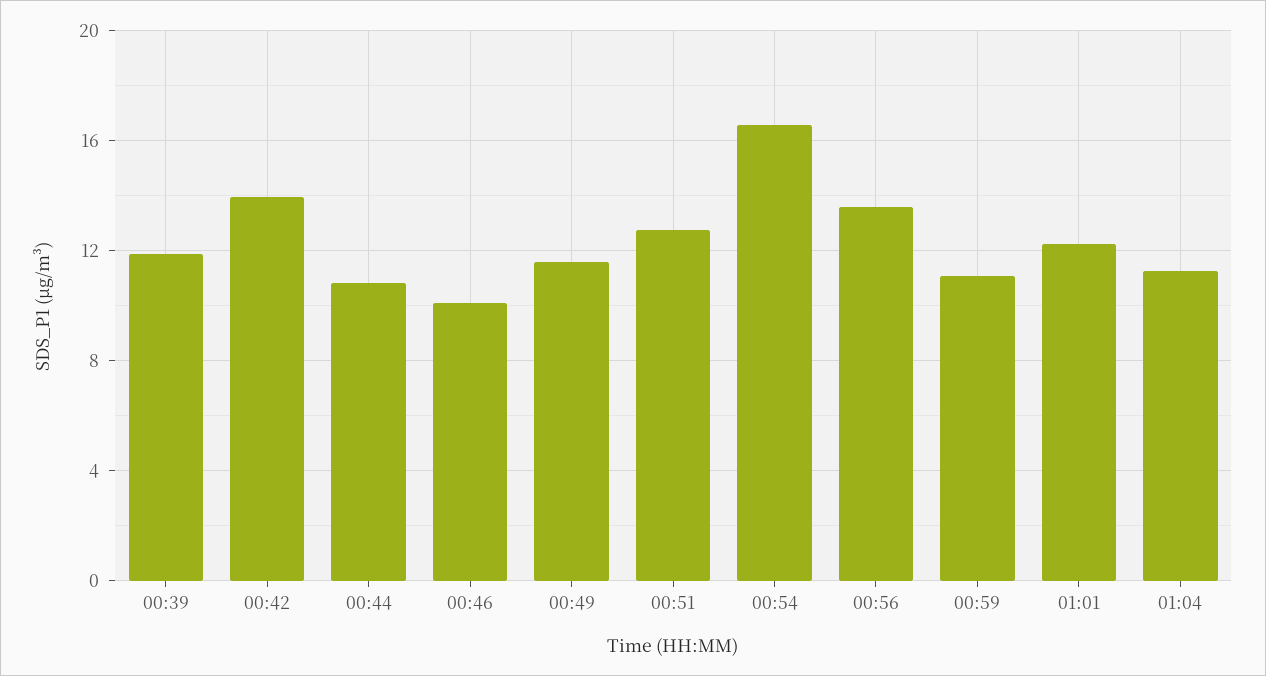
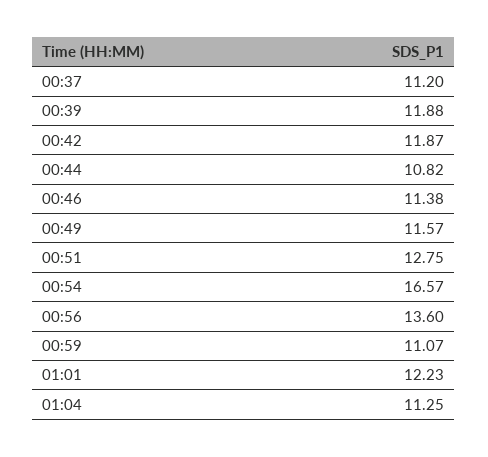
  {
    "00:39": 11.88,
-   "00:42": 14,
+   "00:42": 11.87,
    "00:44": 10.82,
-   "00:46": 10,
+   "00:46": 11.38,
    "00:49": 11.57,
    "00:51": 12.75,
    "00:54": 16.57,
    "00:56": 13.6,
    "00:59": 11.07,
    "01:01": 12.23,
-   "01:04": 11.25
+   "01:04": 11.25,
+   "00:37": 11.2
  }

